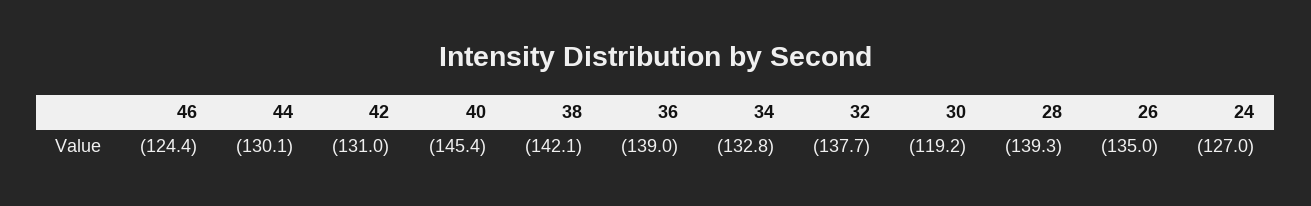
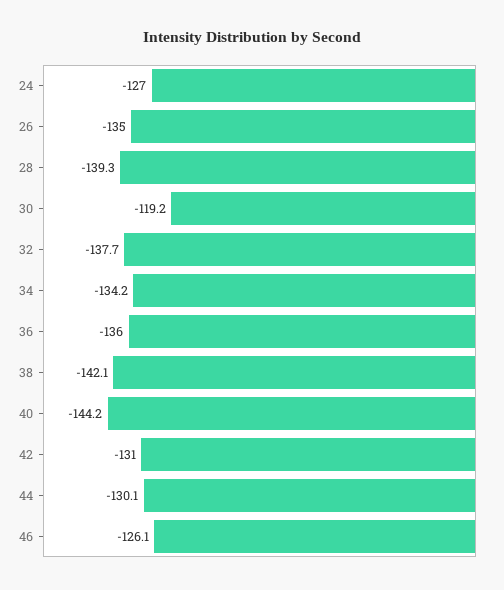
  {
-   "46": -124.4,
+   "46": -126.1,
    "44": -130.1,
    "42": -131,
-   "40": -145.4,
+   "40": -144.2,
    "38": -142.1,
-   "36": -139,
+   "36": -136,
-   "34": -132.8,
+   "34": -134.2,
    "32": -137.7,
    "30": -119.2,
    "28": -139.3,
    "26": -135,
    "24": -127
  }

